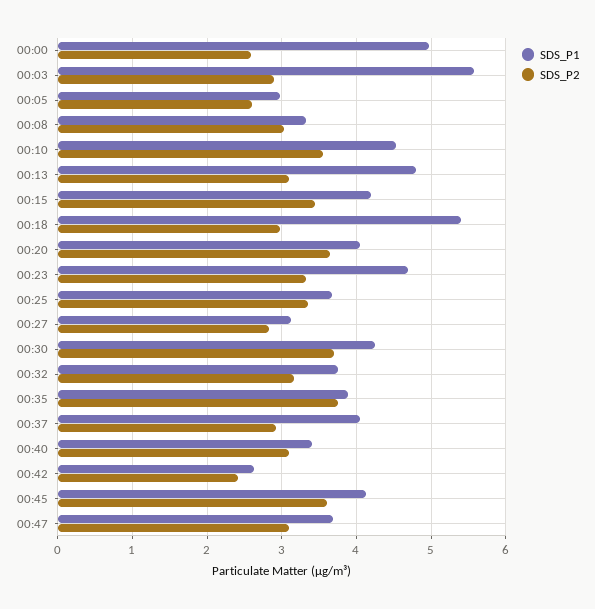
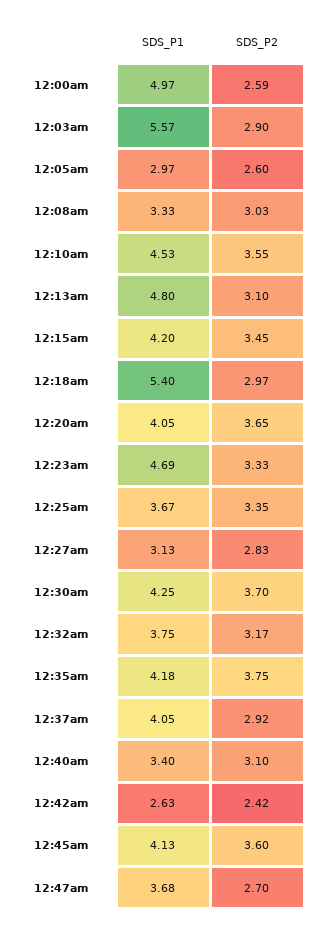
  {
    "SDS_P1": {
      "00:00": 4.97,
      "00:03": 5.57,
      "00:05": 2.97,
      "00:08": 3.33,
      "00:10": 4.53,
      "00:13": 4.8,
      "00:15": 4.2,
      "00:18": 5.4,
      "00:20": 4.05,
      "00:23": 4.69,
      "00:25": 3.67,
      "00:27": 3.13,
      "00:30": 4.25,
      "00:32": 3.75,
-     "00:35": 3.9,
+     "00:35": 4.18,
      "00:37": 4.05,
      "00:40": 3.4,
      "00:42": 2.63,
      "00:45": 4.13,
      "00:47": 3.68
    },
    "SDS_P2": {
      "00:00": 2.59,
      "00:03": 2.9,
      "00:05": 2.6,
      "00:08": 3.03,
      "00:10": 3.55,
      "00:13": 3.1,
      "00:15": 3.45,
      "00:18": 2.97,
      "00:20": 3.65,
      "00:23": 3.33,
      "00:25": 3.35,
      "00:27": 2.83,
      "00:30": 3.7,
      "00:32": 3.17,
      "00:35": 3.75,
      "00:37": 2.92,
      "00:40": 3.1,
      "00:42": 2.42,
      "00:45": 3.6,
-     "00:47": 3.1
+     "00:47": 2.7
    }
  }

